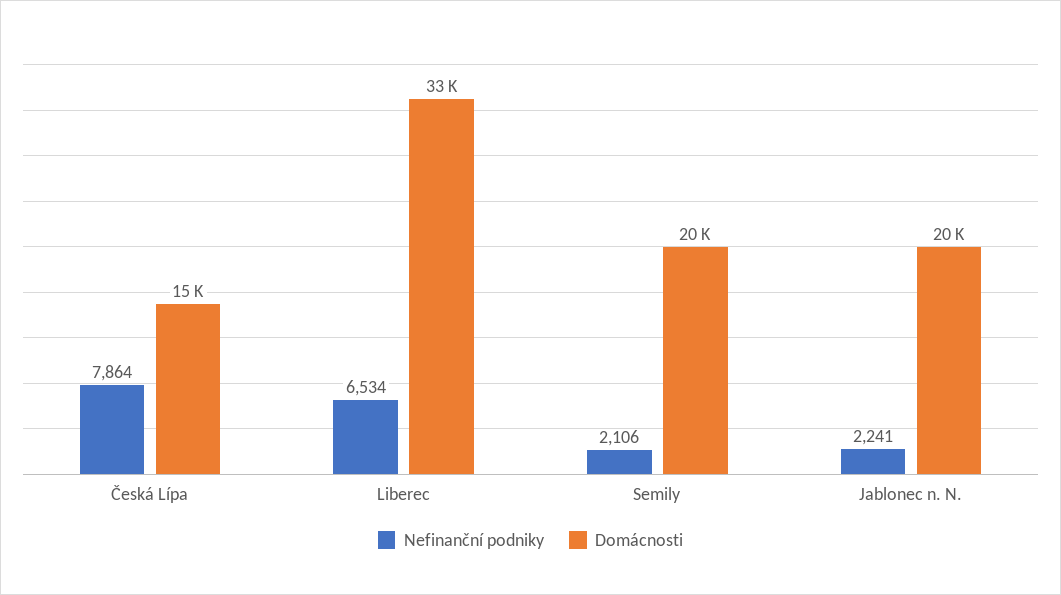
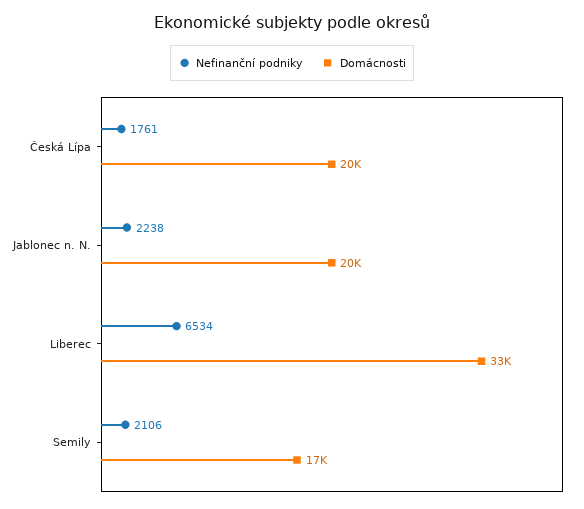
  {
    "Nefinanční podniky": {
-     "Česká Lípa": 7864,
+     "Česká Lípa": 1761,
      "Liberec": 6534,
      "Semily": 2106,
-     "Jablonec n. N.": 2241
+     "Jablonec n. N.": 2238
    },
    "Domácnosti": {
-     "Česká Lípa": 15000,
+     "Česká Lípa": 20000,
      "Liberec": 33000,
-     "Semily": 20000,
+     "Semily": 17000,
      "Jablonec n. N.": 20000
    }
  }

